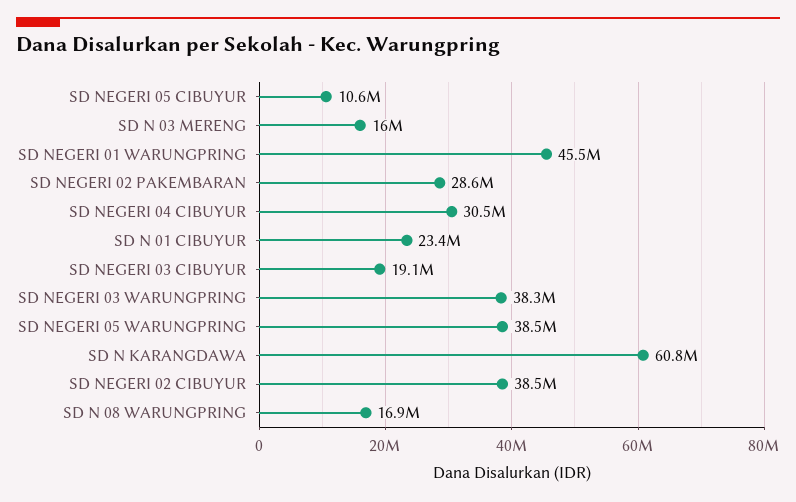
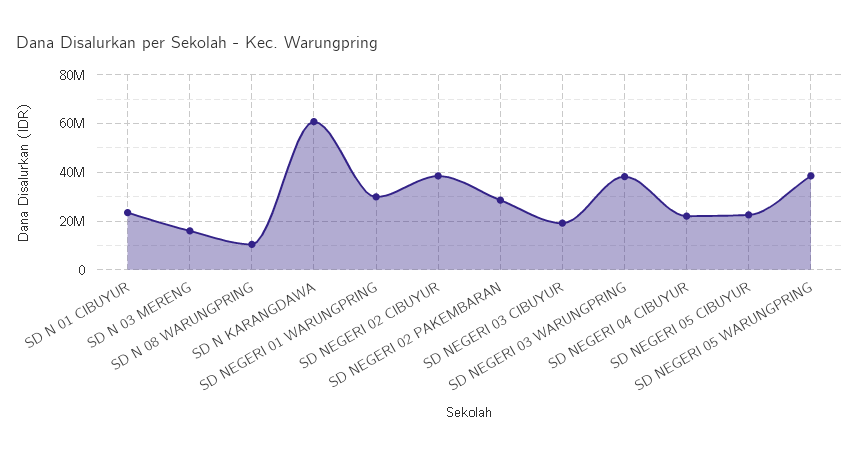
  {
-   "SD NEGERI 05 CIBUYUR": 10600000,
+   "SD NEGERI 05 CIBUYUR": 22500000,
    "SD N 03 MERENG": 16000000,
-   "SD NEGERI 01 WARUNGPRING": 45500000,
+   "SD NEGERI 01 WARUNGPRING": 30000000,
    "SD NEGERI 02 PAKEMBARAN": 28600000,
-   "SD NEGERI 04 CIBUYUR": 30500000,
+   "SD NEGERI 04 CIBUYUR": 22500000,
    "SD N 01 CIBUYUR": 23400000,
    "SD NEGERI 03 CIBUYUR": 19100000,
    "SD NEGERI 03 WARUNGPRING": 38300000,
    "SD NEGERI 05 WARUNGPRING": 38500000,
    "SD N KARANGDAWA": 60800000,
    "SD NEGERI 02 CIBUYUR": 38500000,
-   "SD N 08 WARUNGPRING": 16900000
+   "SD N 08 WARUNGPRING": 10000000
  }

